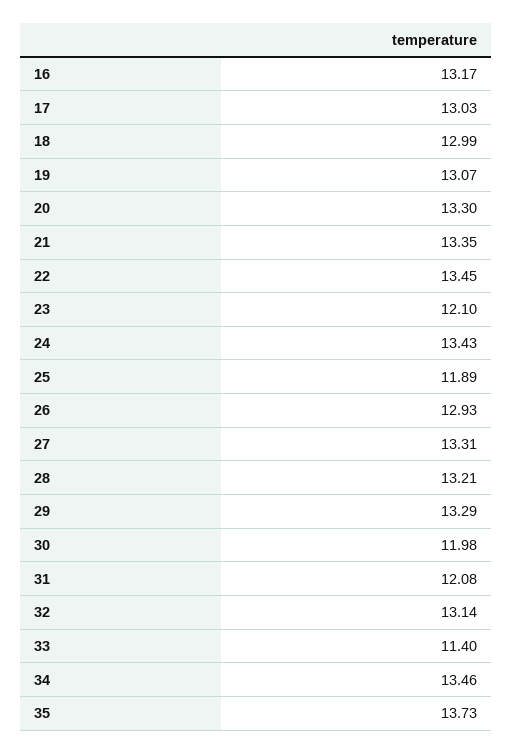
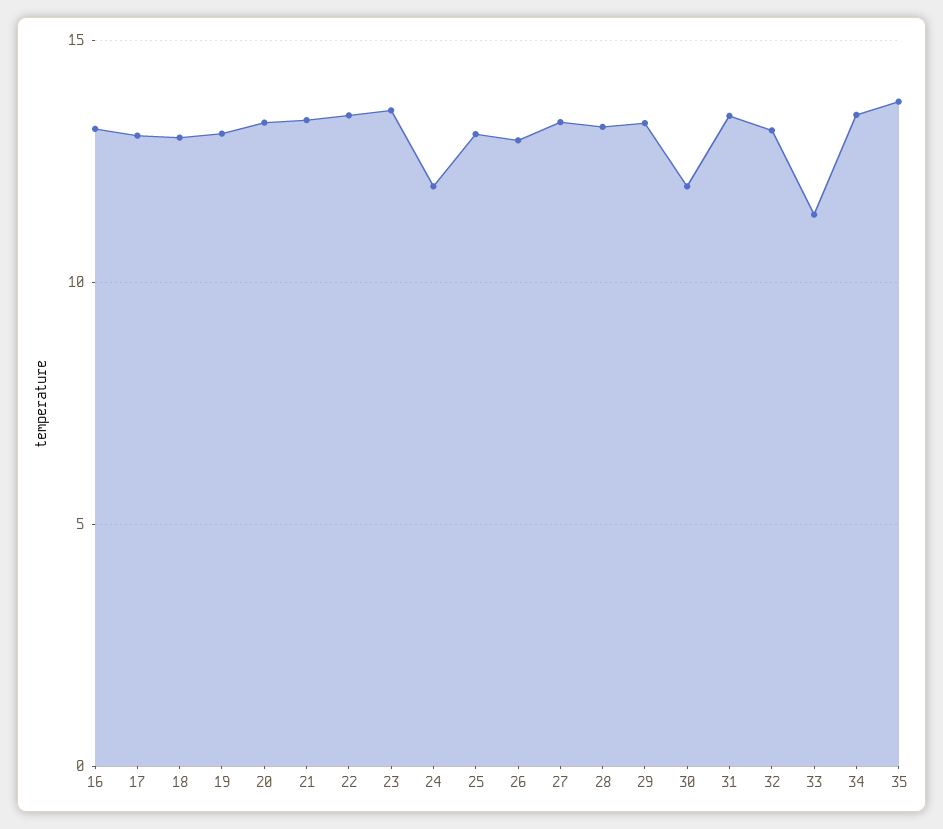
  {
    "16": 13.17,
    "17": 13.03,
    "18": 12.99,
    "19": 13.07,
    "20": 13.3,
    "21": 13.35,
    "22": 13.45,
-   "23": 12.1,
+   "23": 13.5,
-   "24": 13.43,
+   "24": 12,
-   "25": 11.89,
+   "25": 13,
    "26": 12.93,
    "27": 13.31,
    "28": 13.21,
    "29": 13.29,
    "30": 11.98,
-   "31": 12.08,
+   "31": 13.5,
    "32": 13.14,
    "33": 11.4,
    "34": 13.46,
    "35": 13.73
  }

